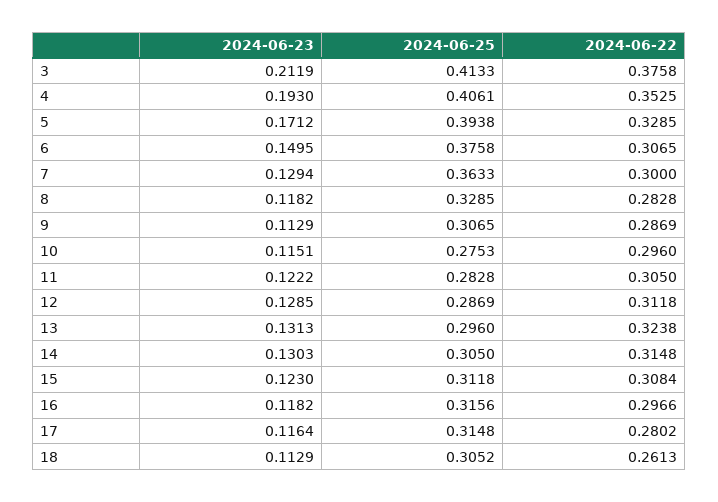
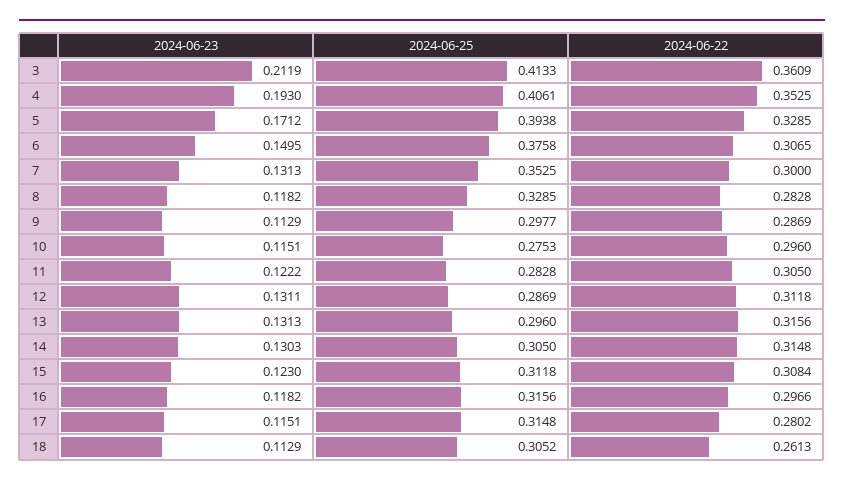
  {
    "2024-06-23": {
      "3": 0.2119,
      "4": 0.193,
      "5": 0.1712,
      "6": 0.1495,
-     "7": 0.1294,
+     "7": 0.1313,
      "8": 0.1182,
      "9": 0.1129,
      "10": 0.1151,
      "11": 0.1222,
-     "12": 0.1285,
+     "12": 0.1311,
      "13": 0.1313,
      "14": 0.1303,
      "15": 0.123,
      "16": 0.1182,
-     "17": 0.1164,
+     "17": 0.1151,
      "18": 0.1129
    },
    "2024-06-25": {
      "3": 0.4133,
      "4": 0.4061,
      "5": 0.3938,
      "6": 0.3758,
-     "7": 0.3633,
+     "7": 0.3525,
      "8": 0.3285,
-     "9": 0.3065,
+     "9": 0.2977,
      "10": 0.2753,
      "11": 0.2828,
      "12": 0.2869,
      "13": 0.296,
      "14": 0.305,
      "15": 0.3118,
      "16": 0.3156,
      "17": 0.3148,
      "18": 0.3052
    },
    "2024-06-22": {
-     "3": 0.3758,
+     "3": 0.3609,
      "4": 0.3525,
      "5": 0.3285,
      "6": 0.3065,
      "7": 0.3,
      "8": 0.2828,
      "9": 0.2869,
      "10": 0.296,
      "11": 0.305,
      "12": 0.3118,
-     "13": 0.3238,
+     "13": 0.3156,
      "14": 0.3148,
      "15": 0.3084,
      "16": 0.2966,
      "17": 0.2802,
      "18": 0.2613
    }
  }

